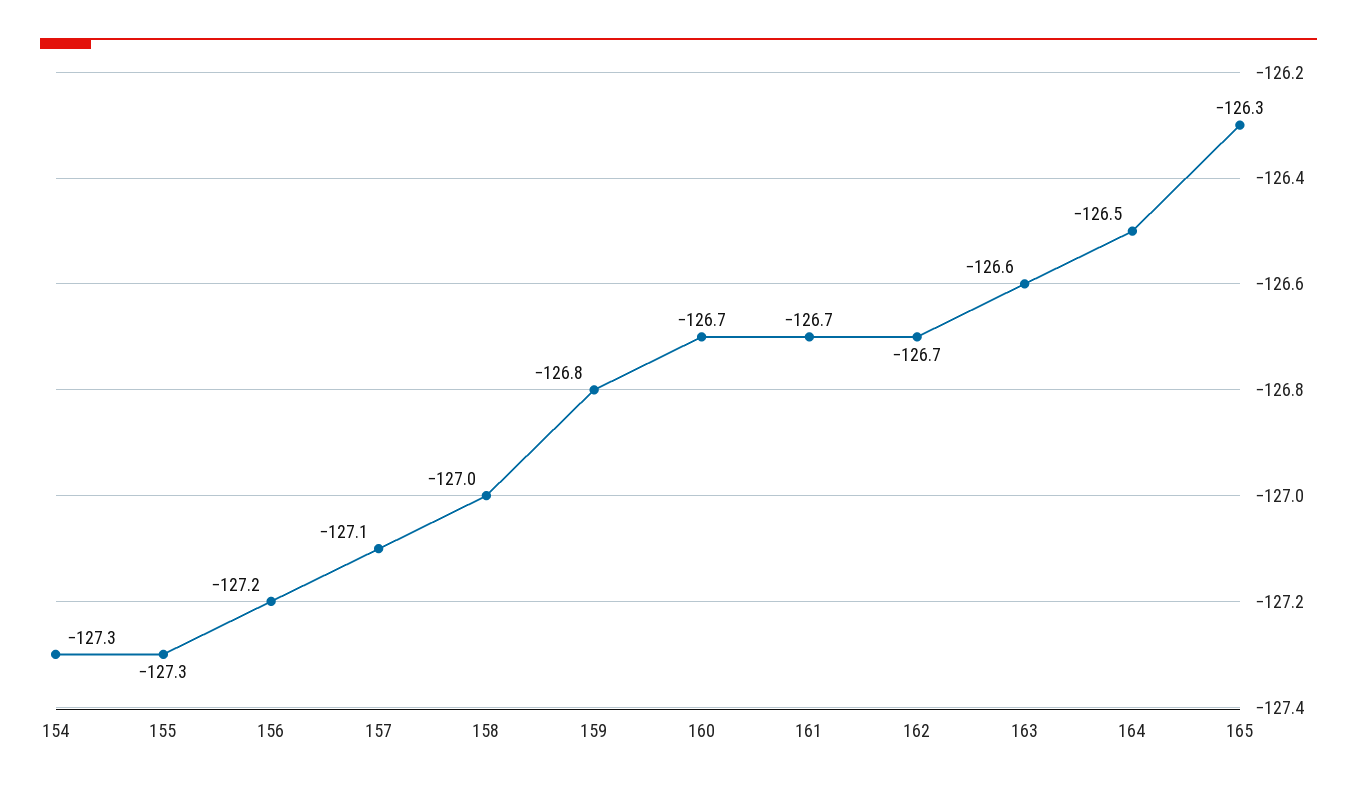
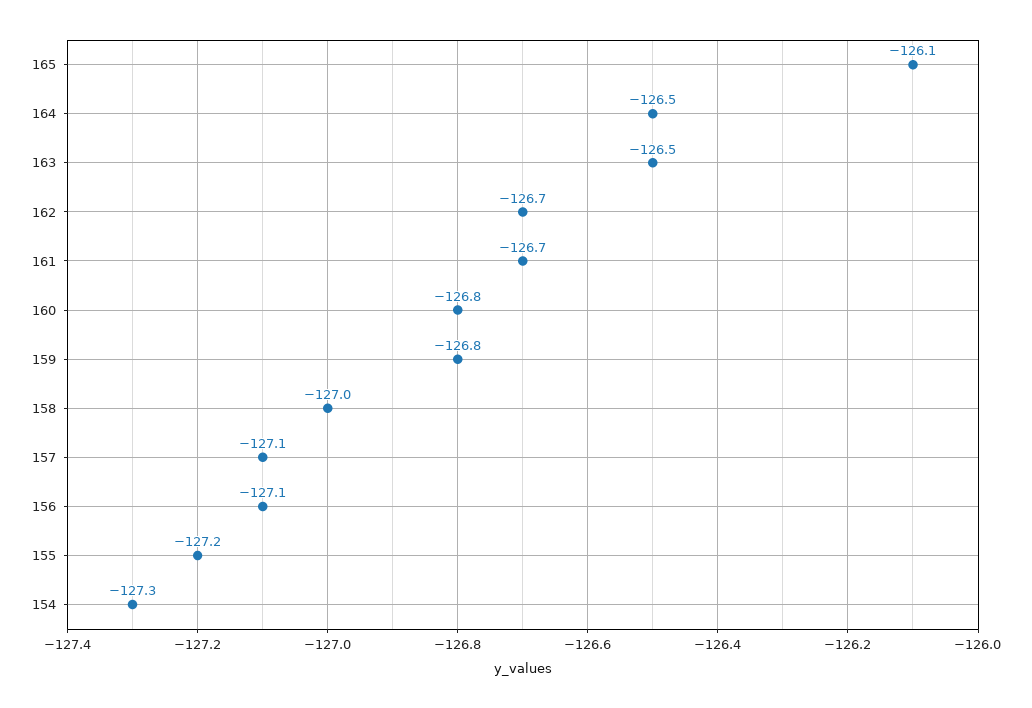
  {
    "154": -127.3,
-   "155": -127.3,
+   "155": -127.2,
-   "156": -127.2,
+   "156": -127.1,
    "157": -127.1,
    "158": -127,
    "159": -126.8,
-   "160": -126.7,
+   "160": -126.8,
    "161": -126.7,
    "162": -126.7,
-   "163": -126.6,
+   "163": -126.5,
    "164": -126.5,
-   "165": -126.3
+   "165": -126.1
  }

